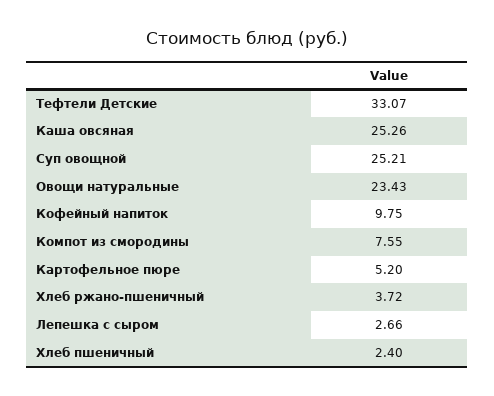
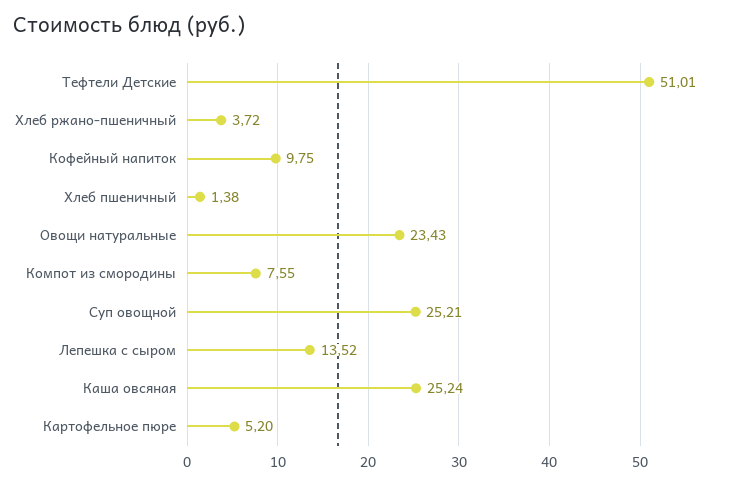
  {
-   "Тефтели Детские": 33.07,
+   "Тефтели Детские": 51.01,
-   "Каша овсяная": 25.26,
+   "Каша овсяная": 25.24,
    "Суп овощной": 25.21,
    "Овощи натуральные": 23.43,
    "Кофейный напиток": 9.75,
    "Компот из смородины": 7.55,
    "Картофельное пюре": 5.2,
    "Хлеб ржано-пшеничный": 3.72,
-   "Лепешка с сыром": 2.66,
+   "Лепешка с сыром": 13.52,
-   "Хлеб пшеничный": 2.4
+   "Хлеб пшеничный": 1.38
  }

